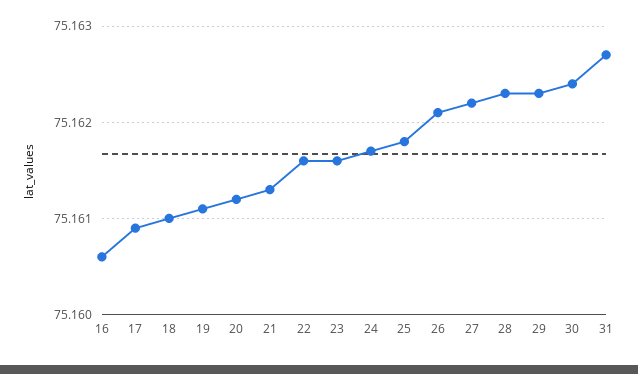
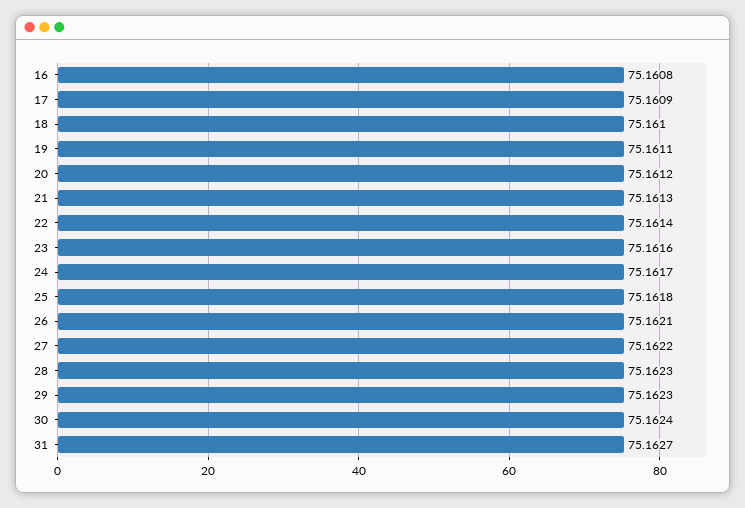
  {
-   "16": 75.1606,
+   "16": 75.1608,
    "17": 75.1609,
    "18": 75.161,
    "19": 75.1611,
    "20": 75.1612,
    "21": 75.1613,
-   "22": 75.1616,
+   "22": 75.1614,
    "23": 75.1616,
    "24": 75.1617,
    "25": 75.1618,
    "26": 75.1621,
    "27": 75.1622,
    "28": 75.1623,
    "29": 75.1623,
    "30": 75.1624,
    "31": 75.1627
  }

